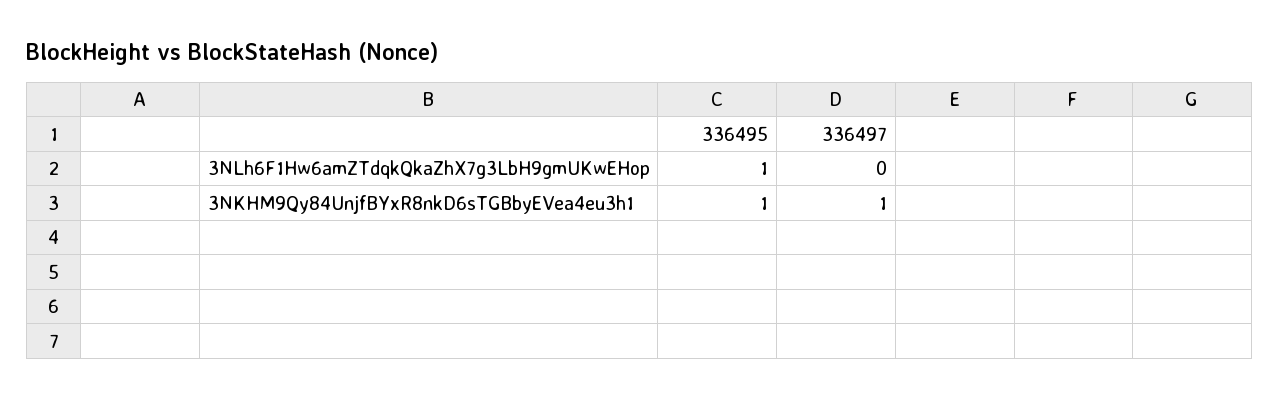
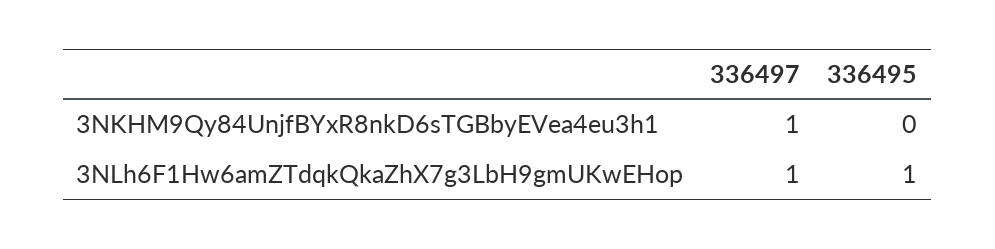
  {
    "336495": {
      "3NLh6F1Hw6amZTdqkQkaZhX7g3LbH9gmUKwEHop": 1,
-     "3NKHM9Qy84UnjfBYxR8nkD6sTGBbyEVea4eu3h1": 1
+     "3NKHM9Qy84UnjfBYxR8nkD6sTGBbyEVea4eu3h1": 0
    },
    "336497": {
-     "3NLh6F1Hw6amZTdqkQkaZhX7g3LbH9gmUKwEHop": 0,
+     "3NLh6F1Hw6amZTdqkQkaZhX7g3LbH9gmUKwEHop": 1,
      "3NKHM9Qy84UnjfBYxR8nkD6sTGBbyEVea4eu3h1": 1
    }
  }

